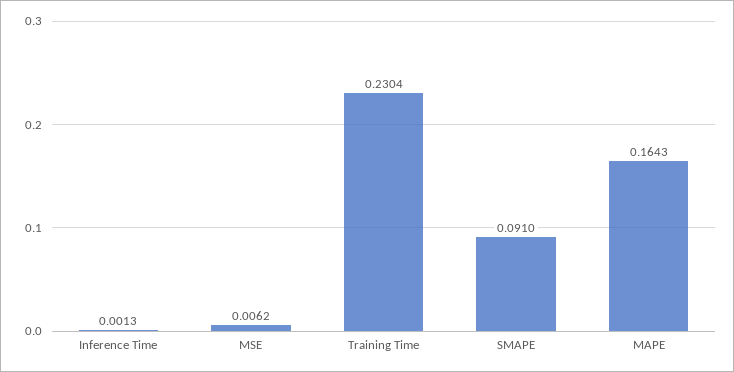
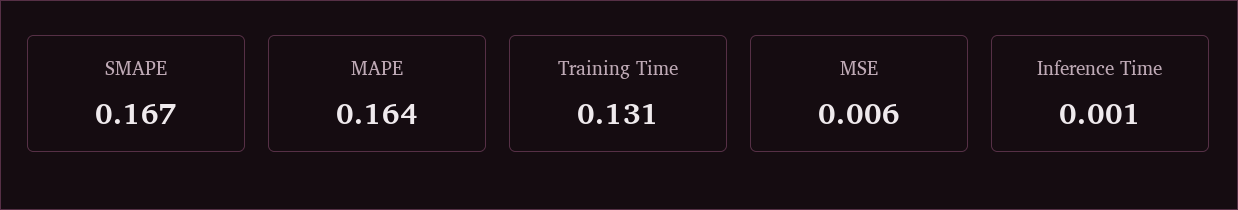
  {
    "Inference Time": 0.0013,
    "MSE": 0.0062,
-   "Training Time": 0.2304,
+   "Training Time": 0.131,
-   "SMAPE": 0.091,
+   "SMAPE": 0.167,
    "MAPE": 0.1643
  }

